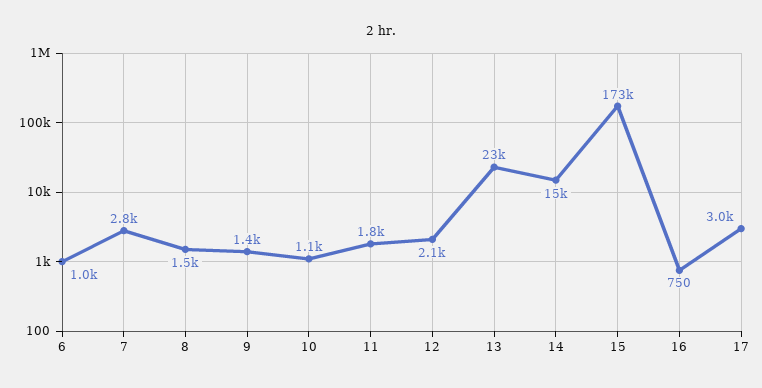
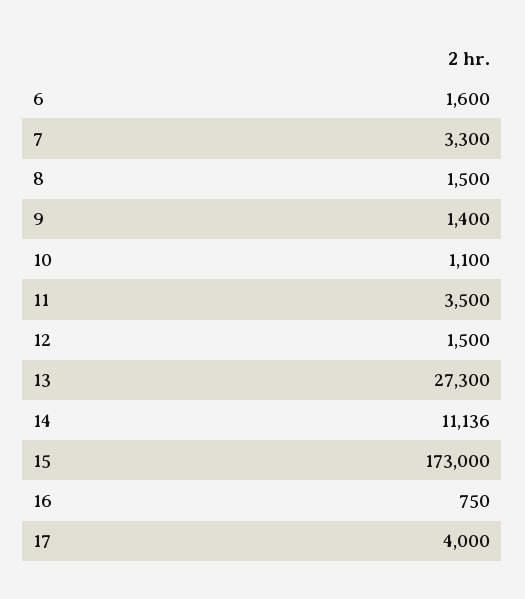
  {
-   "6": 1000,
+   "6": 1600,
-   "7": 2800,
+   "7": 3300,
    "8": 1500,
    "9": 1400,
    "10": 1100,
-   "11": 1800,
+   "11": 3500,
-   "12": 2100,
+   "12": 1500,
-   "13": 23000,
+   "13": 27300,
-   "14": 15000,
+   "14": 11136,
    "15": 173000,
    "16": 750,
-   "17": 3000
+   "17": 4000
  }

